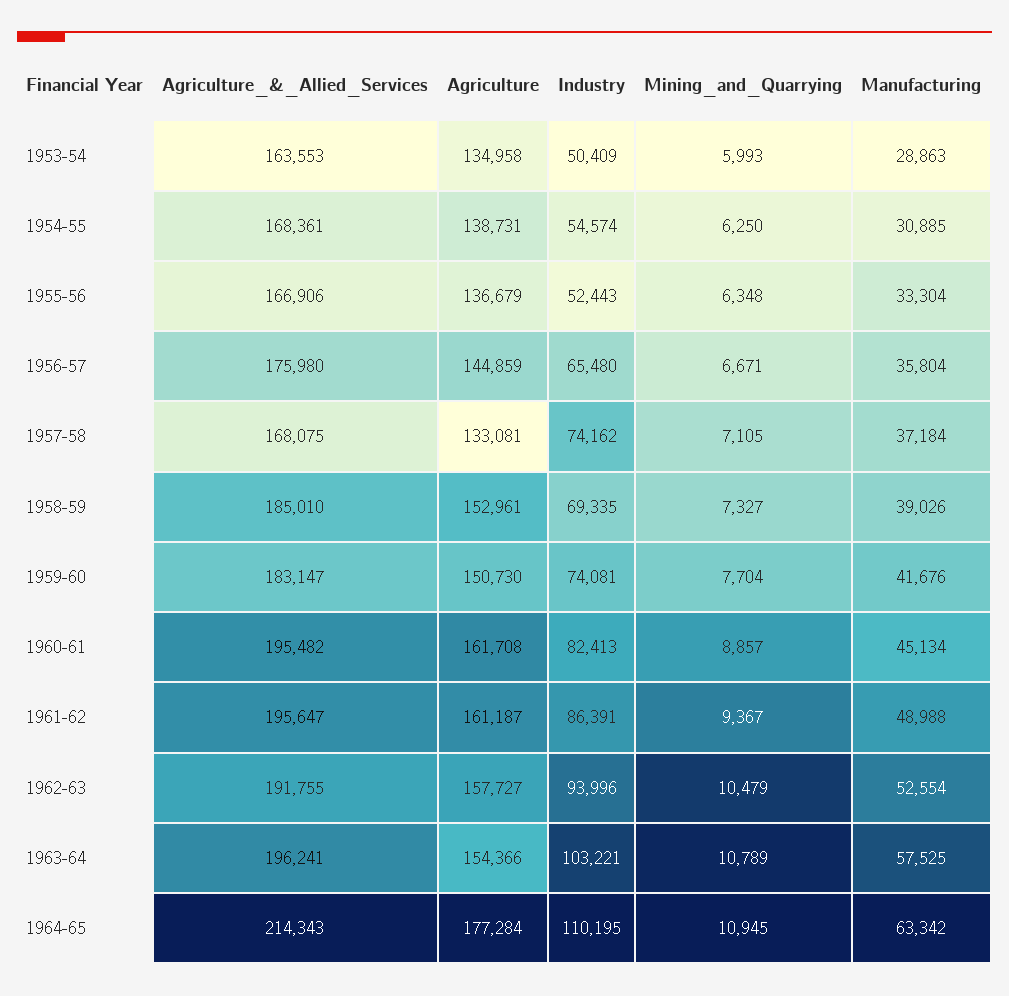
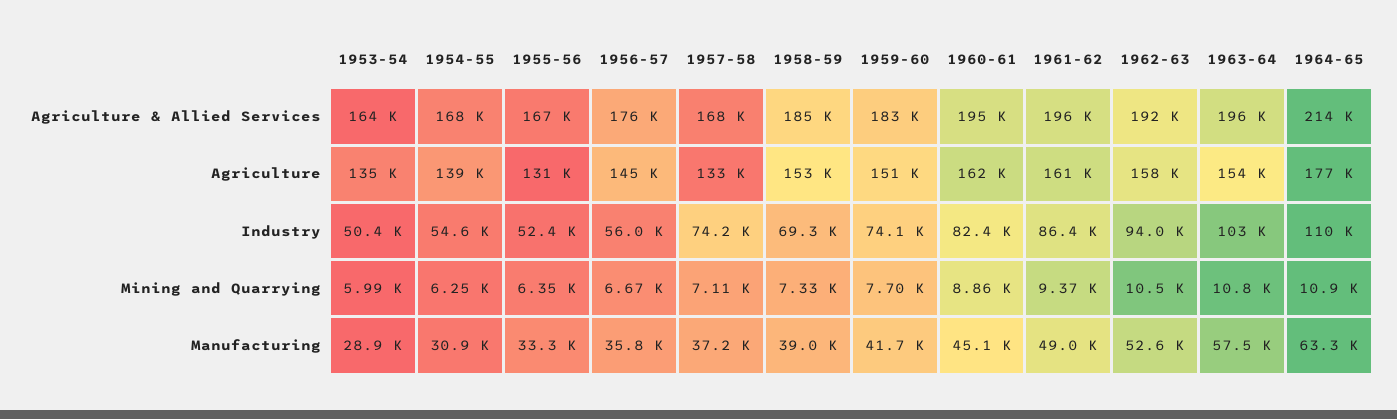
  {
    "Agriculture_&_Allied_Services": {
      "1953-54": 163553,
      "1954-55": 168361,
      "1955-56": 166906,
      "1956-57": 175980,
      "1957-58": 168075,
      "1958-59": 185010,
      "1959-60": 183147,
      "1960-61": 195482,
      "1961-62": 195647,
      "1962-63": 191755,
      "1963-64": 196241,
      "1964-65": 214343
    },
    "Agriculture": {
      "1953-54": 134958,
      "1954-55": 138731,
-     "1955-56": 136679,
+     "1955-56": 131000,
      "1956-57": 144859,
      "1957-58": 133081,
      "1958-59": 152961,
      "1959-60": 150730,
      "1960-61": 161708,
      "1961-62": 161187,
      "1962-63": 157727,
      "1963-64": 154366,
      "1964-65": 177284
    },
    "Industry": {
      "1953-54": 50409,
      "1954-55": 54574,
      "1955-56": 52443,
-     "1956-57": 65480,
+     "1956-57": 56000,
      "1957-58": 74162,
      "1958-59": 69335,
      "1959-60": 74081,
      "1960-61": 82413,
      "1961-62": 86391,
      "1962-63": 93996,
      "1963-64": 103221,
      "1964-65": 110195
    },
    "Mining_and_Quarrying": {
      "1953-54": 5993,
      "1954-55": 6250,
      "1955-56": 6348,
      "1956-57": 6671,
      "1957-58": 7105,
      "1958-59": 7327,
      "1959-60": 7704,
      "1960-61": 8857,
      "1961-62": 9367,
      "1962-63": 10479,
      "1963-64": 10789,
      "1964-65": 10945
    },
    "Manufacturing": {
      "1953-54": 28863,
      "1954-55": 30885,
      "1955-56": 33304,
      "1956-57": 35804,
      "1957-58": 37184,
      "1958-59": 39026,
      "1959-60": 41676,
      "1960-61": 45134,
      "1961-62": 48988,
      "1962-63": 52554,
      "1963-64": 57525,
      "1964-65": 63342
    }
  }

